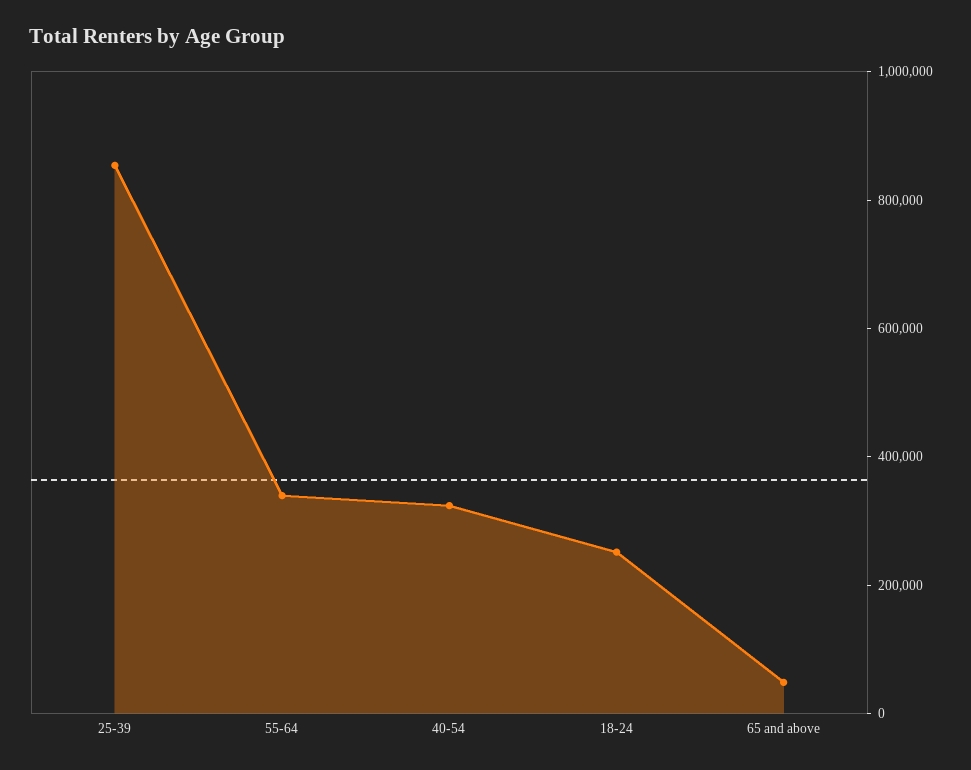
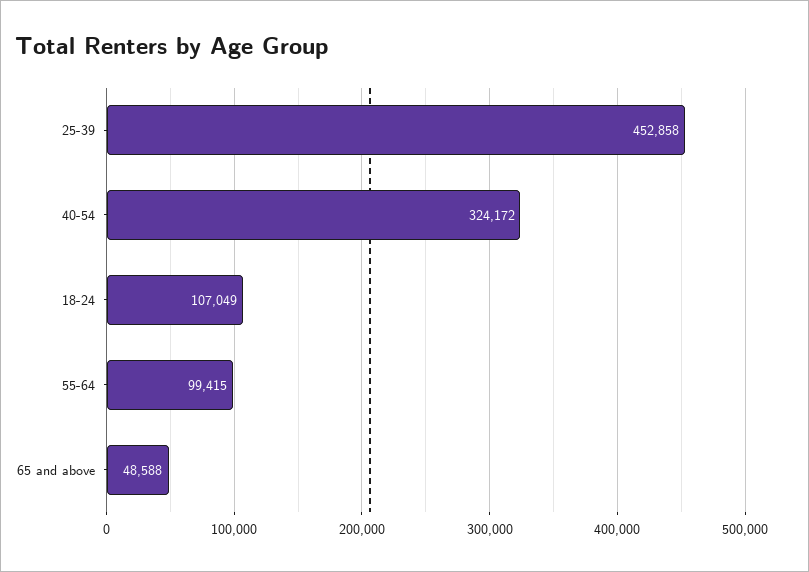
  {
-   "25-39": 850000,
+   "25-39": 452858,
-   "55-64": 350000,
+   "55-64": 99415,
    "40-54": 324172,
-   "18-24": 250000,
+   "18-24": 107049,
    "65 and above": 48588
  }

